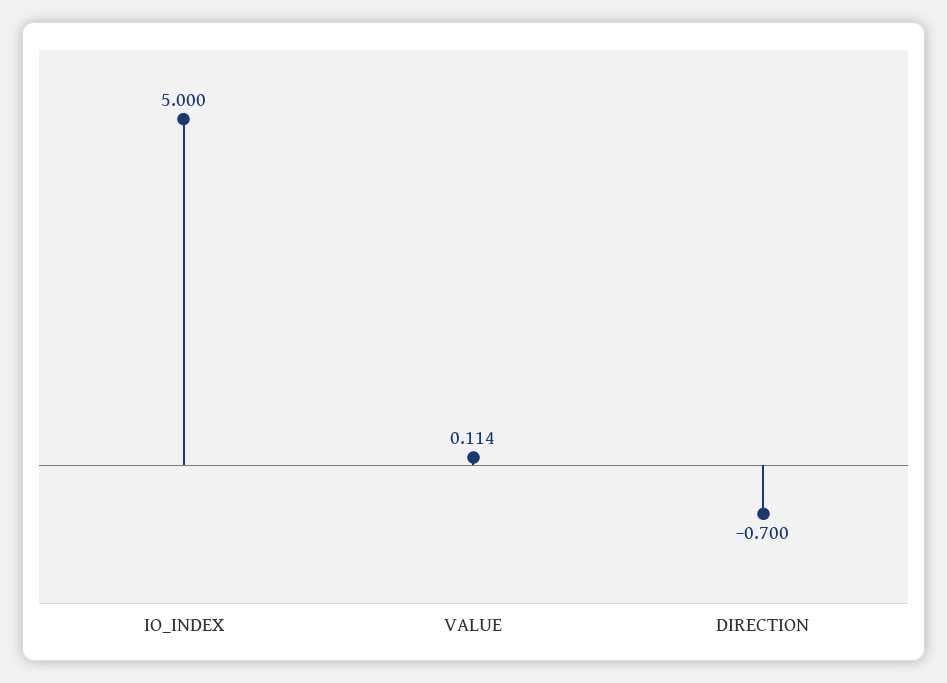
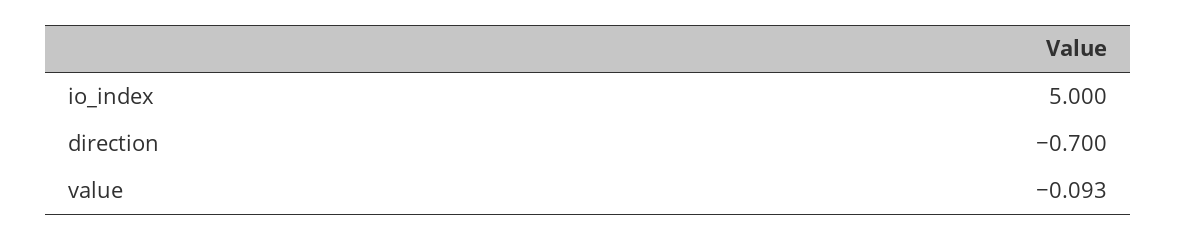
  {
    "IO_INDEX": 5,
-   "VALUE": 0.114,
+   "VALUE": -0.093,
    "DIRECTION": -0.7
  }

